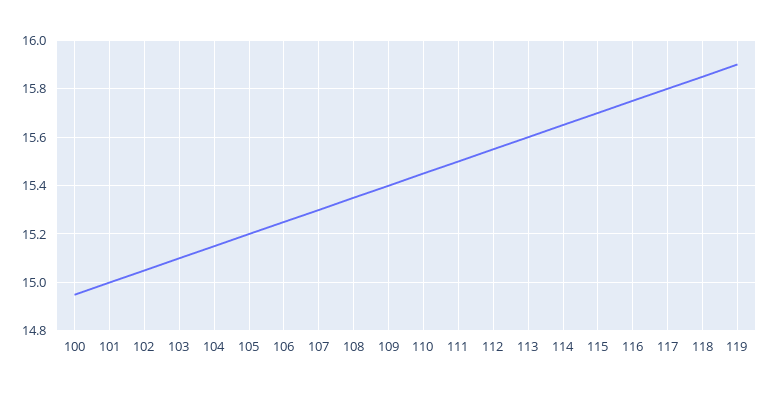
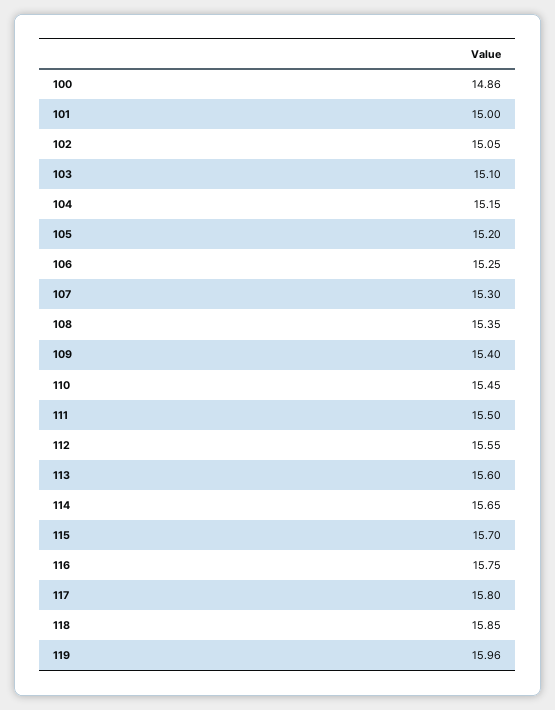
  {
-   "100": 14.95,
+   "100": 14.86,
    "101": 15,
    "102": 15.05,
    "103": 15.1,
    "104": 15.15,
    "105": 15.2,
    "106": 15.25,
    "107": 15.3,
    "108": 15.35,
    "109": 15.4,
    "110": 15.45,
    "111": 15.5,
    "112": 15.55,
    "113": 15.6,
    "114": 15.65,
    "115": 15.7,
    "116": 15.75,
    "117": 15.8,
    "118": 15.85,
-   "119": 15.9
+   "119": 15.96
  }

